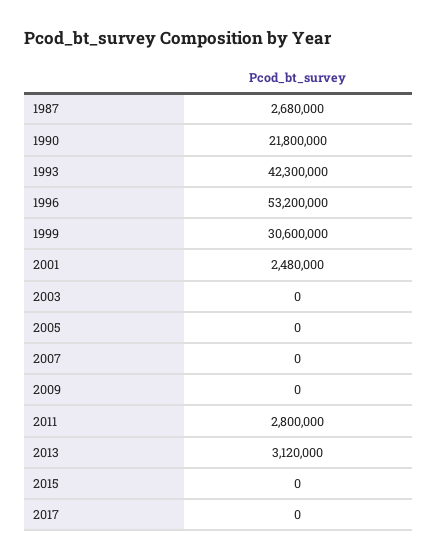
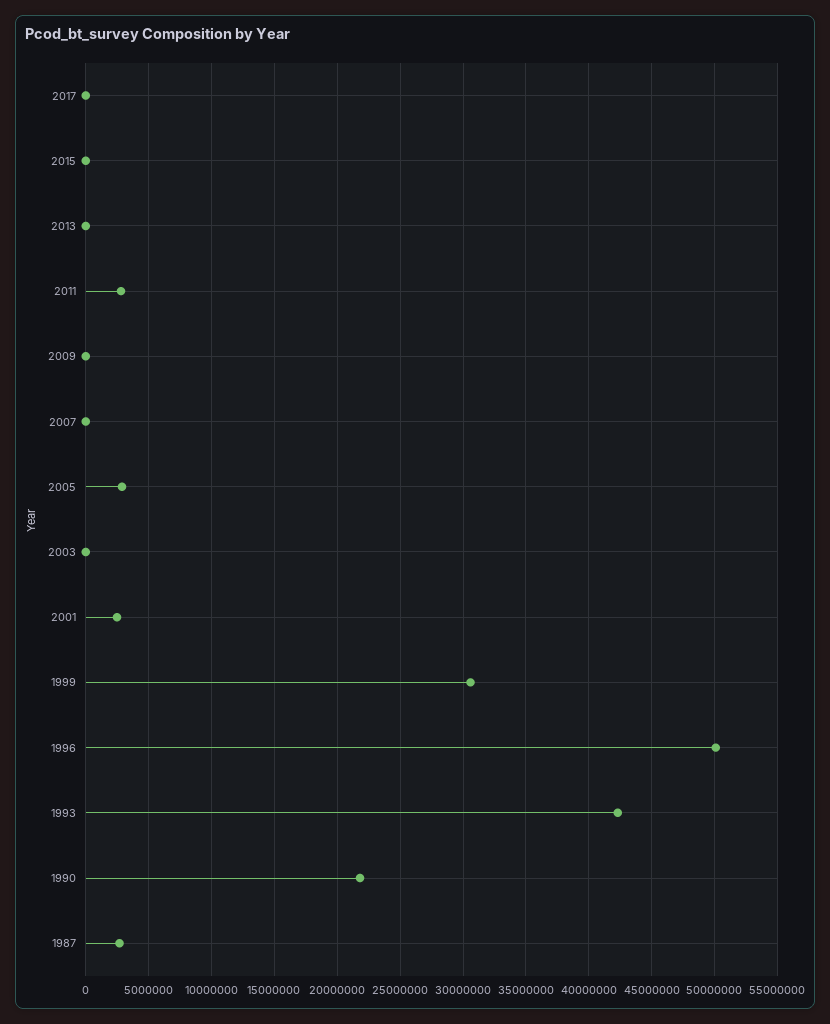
  {
    "1987": 2680000,
    "1990": 21800000,
    "1993": 42300000,
-   "1996": 53200000,
+   "1996": 50000000,
    "1999": 30600000,
    "2001": 2480000,
    "2003": 0,
-   "2005": 0,
+   "2005": 3000000,
    "2007": 0,
    "2009": 0,
    "2011": 2800000,
-   "2013": 3120000,
+   "2013": 0,
    "2015": 0,
    "2017": 0
  }

